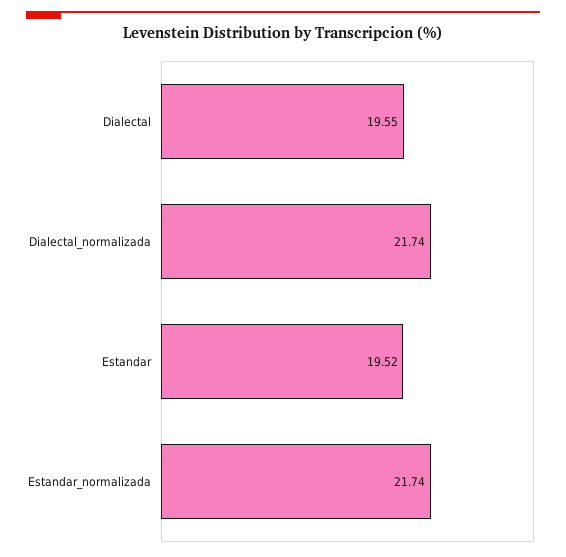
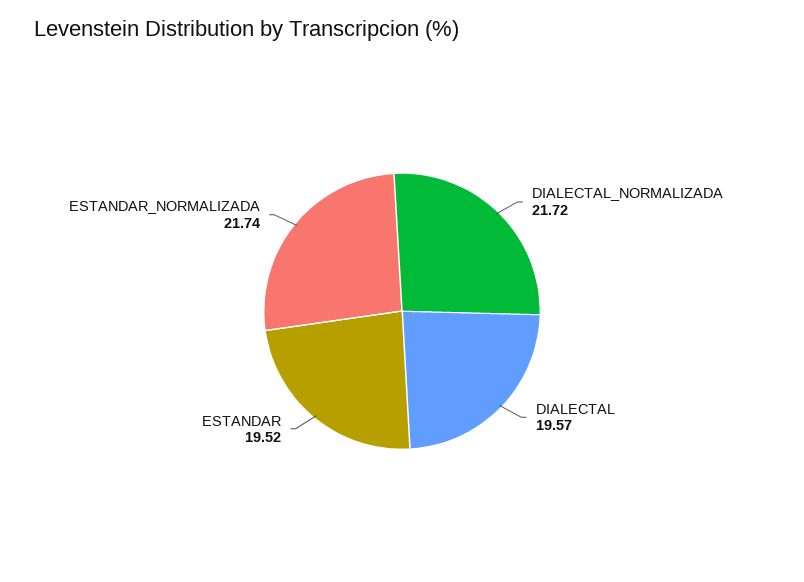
  {
-   "Dialectal": 19.55,
+   "Dialectal": 19.57,
-   "Dialectal_normalizada": 21.74,
+   "Dialectal_normalizada": 21.72,
    "Estandar": 19.52,
    "Estandar_normalizada": 21.74
  }

